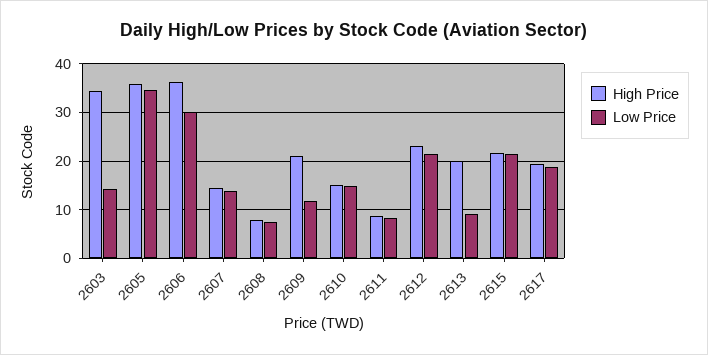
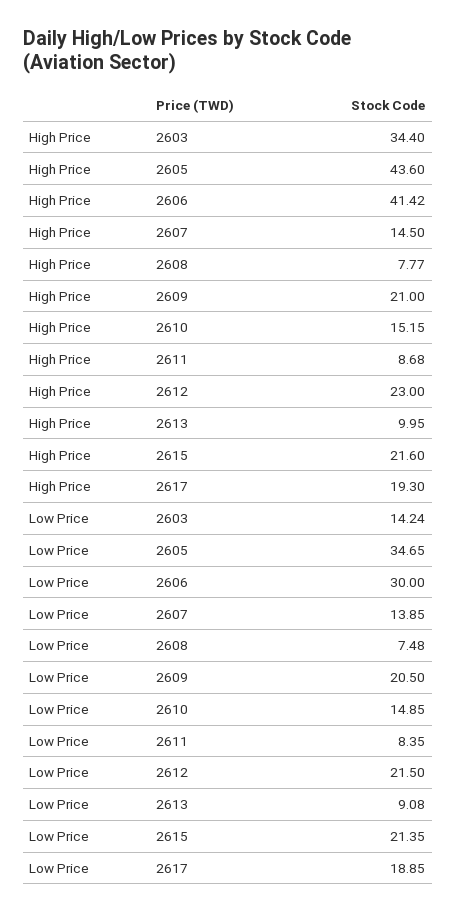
  {
    "High Price": {
      "2603": 34.4,
-     "2605": 36,
+     "2605": 43.6,
-     "2606": 36,
+     "2606": 41.42,
      "2607": 14.5,
      "2608": 7.77,
      "2609": 21,
      "2610": 15.15,
      "2611": 8.68,
      "2612": 23,
-     "2613": 20,
+     "2613": 9.95,
      "2615": 21.6,
      "2617": 19.3
    },
    "Low Price": {
      "2603": 14.24,
      "2605": 34.65,
      "2606": 30,
      "2607": 13.85,
      "2608": 7.48,
-     "2609": 12,
+     "2609": 20.5,
      "2610": 14.85,
      "2611": 8.35,
      "2612": 21.5,
      "2613": 9.08,
      "2615": 21.35,
      "2617": 18.85
    }
  }

